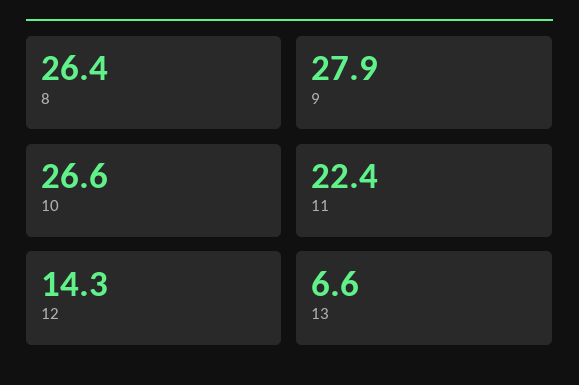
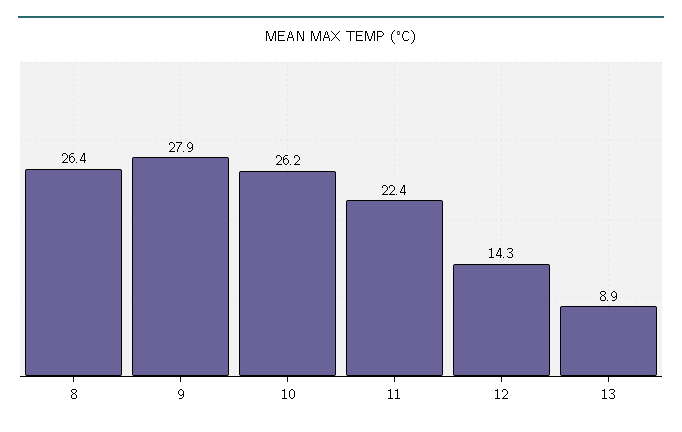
  {
    "8": 26.4,
    "9": 27.9,
-   "10": 26.6,
+   "10": 26.2,
    "11": 22.4,
    "12": 14.3,
-   "13": 6.6
+   "13": 8.9
  }

